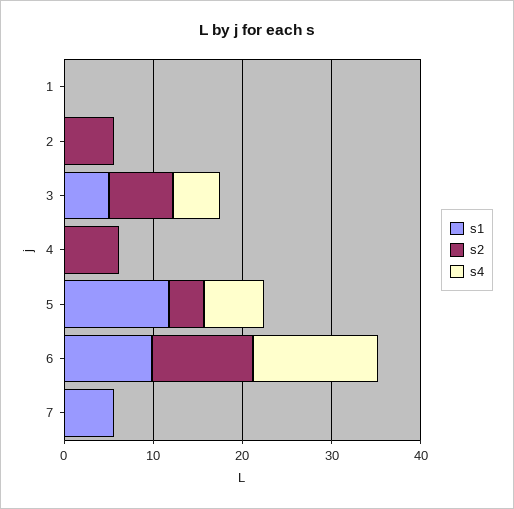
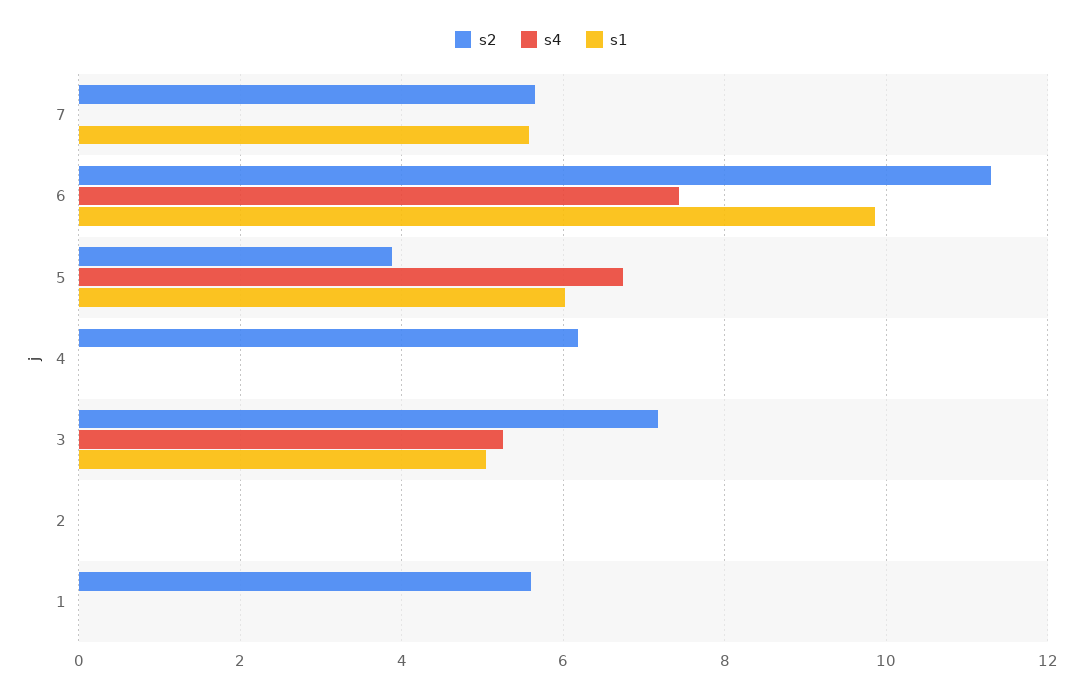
  {
    "s1": {
      "1": 0,
      "2": 0,
      "3": 5,
      "4": 0,
-     "5": 12,
+     "5": 6,
      "6": 9.8,
      "7": 5.6
    },
    "s2": {
-     "1": 0,
+     "1": 5.6,
-     "2": 6,
+     "2": 0,
      "3": 7.2,
      "4": 6.2,
      "5": 3.8,
      "6": 11.4,
-     "7": 0
+     "7": 5.6
    },
    "s4": {
      "1": 0,
      "2": 0,
      "3": 5.2,
      "4": 0,
      "5": 6.8,
-     "6": 14,
+     "6": 7.4,
      "7": 0
    }
  }

